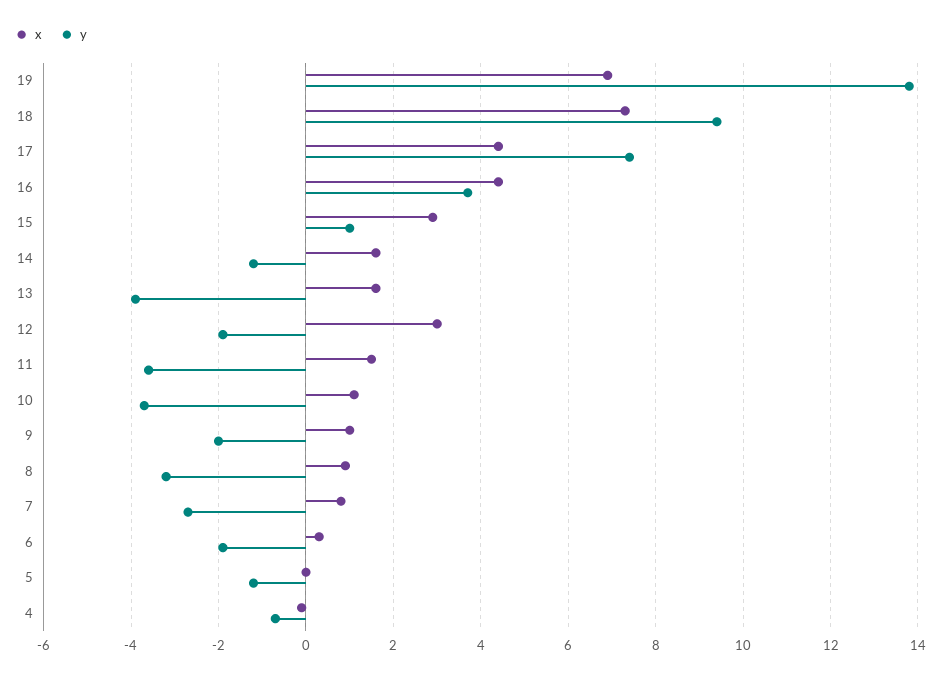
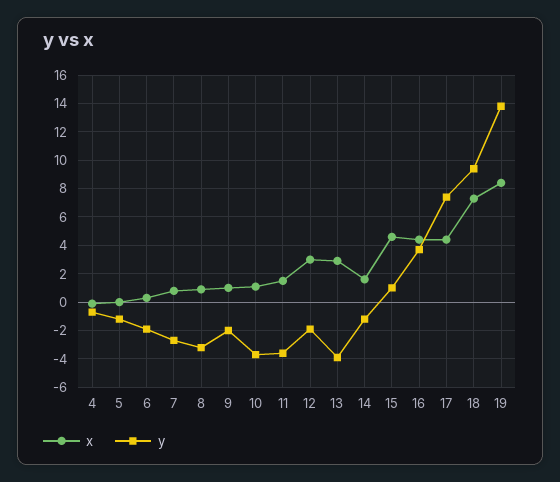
  {
    "x": {
-     "19": 7,
+     "19": 8.5,
      "18": 7.5,
      "17": 4.5,
      "16": 4.5,
-     "15": 3,
+     "15": 4.5,
      "14": 1.5,
-     "13": 1.5,
+     "13": 3,
      "12": 3,
      "11": 1.5,
      "10": 1,
      "9": 1,
      "8": 1,
      "7": 1,
      "6": 0.5,
      "5": 0,
      "4": 0
    },
    "y": {
      "19": 14,
      "18": 9.5,
      "17": 7.5,
      "16": 3.5,
      "15": 1,
      "14": -1,
      "13": -4,
      "12": -2,
      "11": -3.5,
      "10": -3.5,
      "9": -2,
      "8": -3,
      "7": -2.5,
      "6": -2,
      "5": -1,
      "4": -0.5
    }
  }

